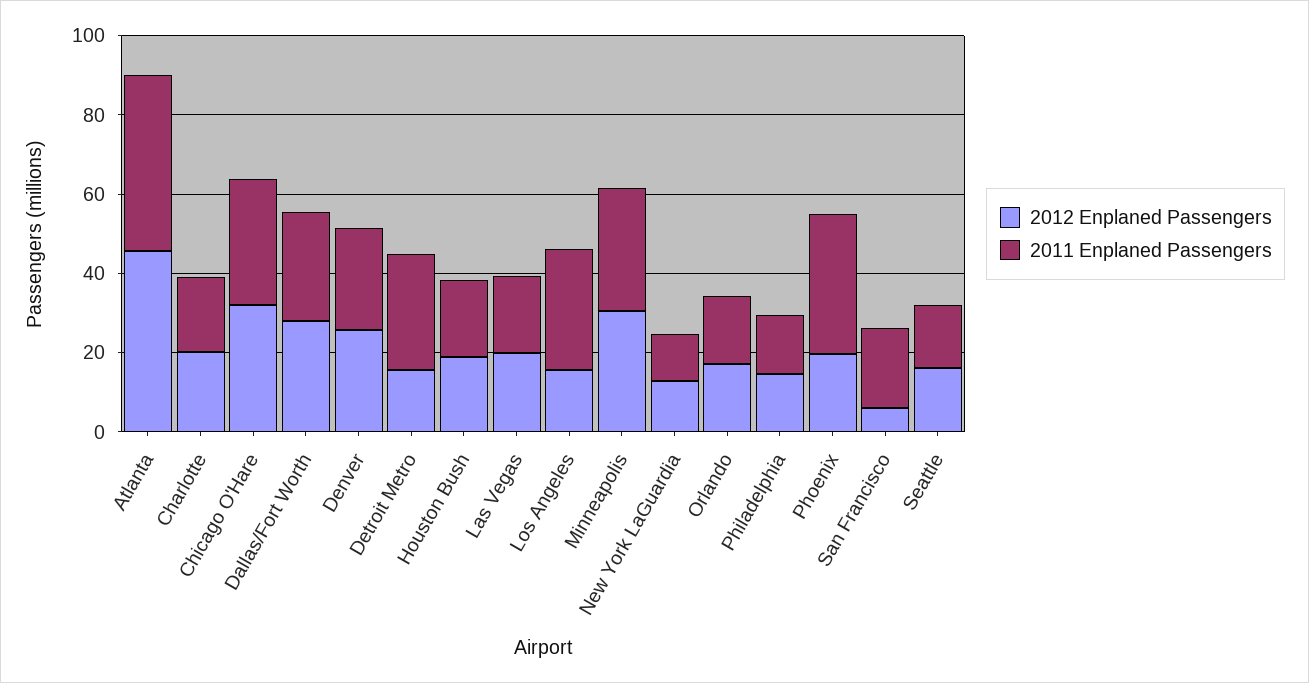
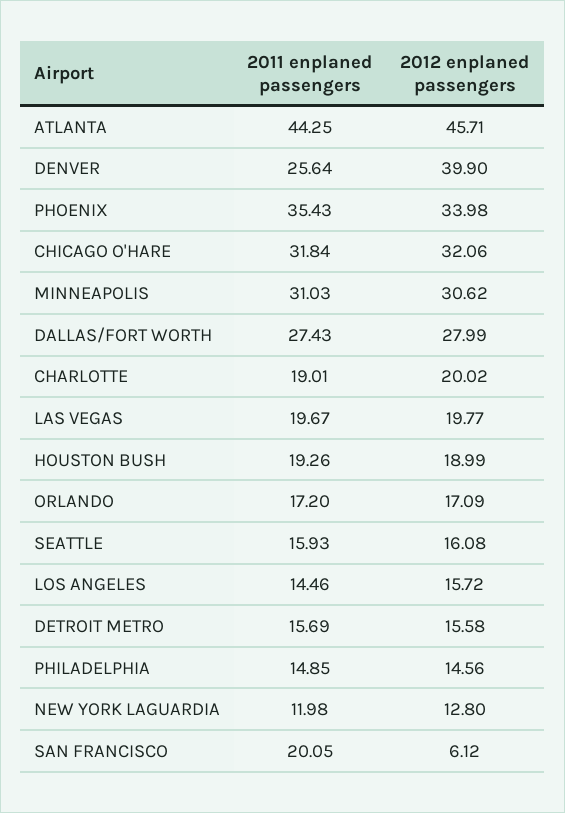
  {
    "2012 Enplaned Passengers": {
      "Atlanta": 45.71,
      "Charlotte": 20.02,
      "Chicago O'Hare": 32.06,
      "Dallas/Fort Worth": 27.99,
-     "Denver": 25,
+     "Denver": 39.9,
      "Detroit Metro": 15.58,
      "Houston Bush": 18.99,
      "Las Vegas": 19.77,
      "Los Angeles": 15.72,
      "Minneapolis": 30.62,
      "New York LaGuardia": 12.8,
      "Orlando": 17.09,
      "Philadelphia": 14.56,
-     "Phoenix": 20,
+     "Phoenix": 33.98,
      "San Francisco": 6.12,
      "Seattle": 16.08
    },
    "2011 Enplaned Passengers": {
      "Atlanta": 44.25,
      "Charlotte": 19.01,
      "Chicago O'Hare": 31.84,
      "Dallas/Fort Worth": 27.43,
      "Denver": 25.64,
-     "Detroit Metro": 30,
+     "Detroit Metro": 15.69,
      "Houston Bush": 19.26,
      "Las Vegas": 19.67,
-     "Los Angeles": 30,
+     "Los Angeles": 14.46,
      "Minneapolis": 31.03,
      "New York LaGuardia": 11.98,
      "Orlando": 17.2,
      "Philadelphia": 14.85,
      "Phoenix": 35.43,
      "San Francisco": 20.05,
      "Seattle": 15.93
    }
  }

